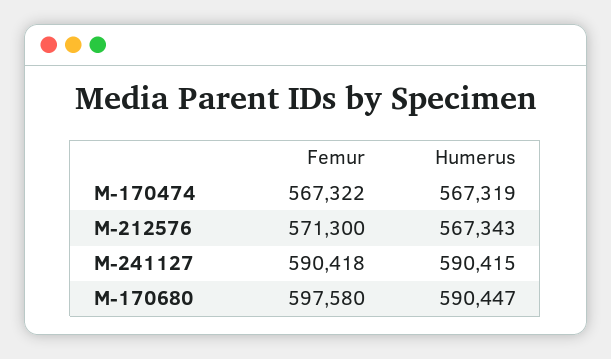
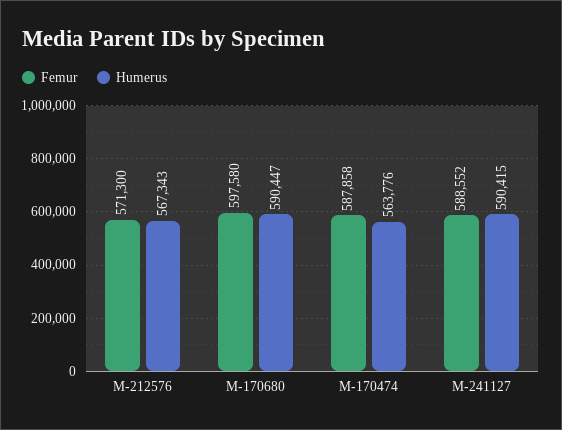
  {
    "Femur": {
-     "M-170474": 567322,
+     "M-170474": 587858,
      "M-212576": 571300,
-     "M-241127": 590418,
+     "M-241127": 588552,
      "M-170680": 597580
    },
    "Humerus": {
-     "M-170474": 567319,
+     "M-170474": 563776,
      "M-212576": 567343,
      "M-241127": 590415,
      "M-170680": 590447
    }
  }

